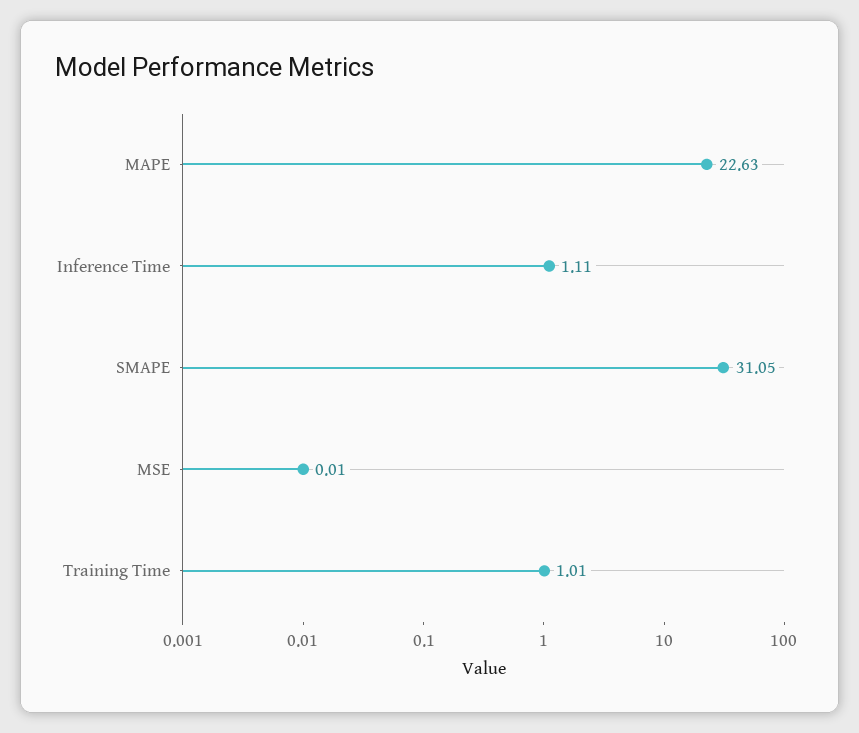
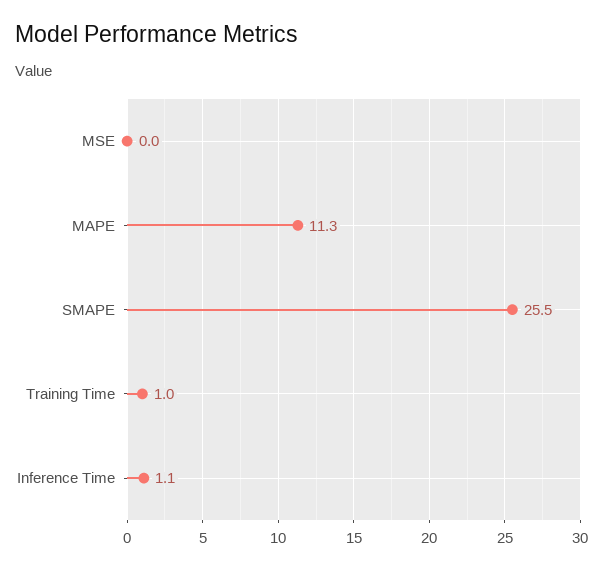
  {
-   "MAPE": 22.63,
+   "MAPE": 11.3,
    "Inference Time": 1.11,
-   "SMAPE": 31.05,
+   "SMAPE": 25.5,
    "MSE": 0.01,
    "Training Time": 1.01
  }

